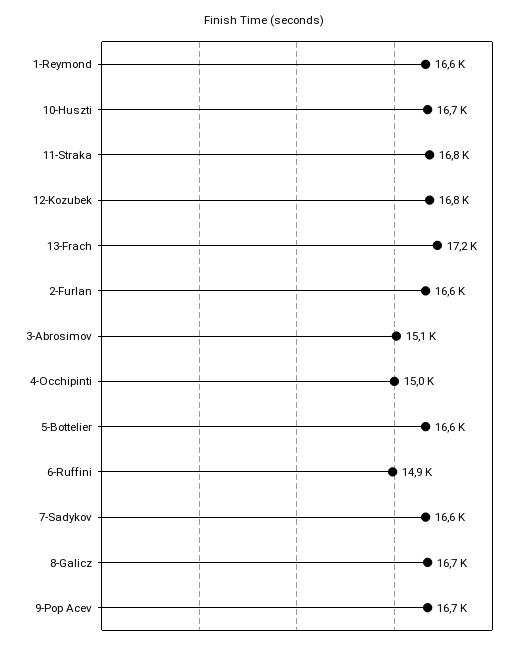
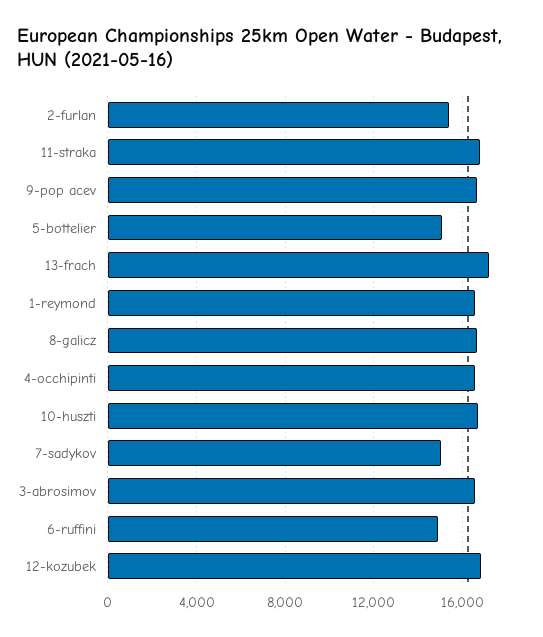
  {
    "1-Reymond": 16600,
    "10-Huszti": 16700,
    "11-Straka": 16800,
    "12-Kozubek": 16800,
    "13-Frach": 17200,
-   "2-Furlan": 16600,
+   "2-Furlan": 15500,
-   "3-Abrosimov": 15100,
+   "3-Abrosimov": 16500,
-   "4-Occhipinti": 15000,
+   "4-Occhipinti": 16500,
-   "5-Bottelier": 16600,
+   "5-Bottelier": 15000,
    "6-Ruffini": 14900,
-   "7-Sadykov": 16600,
+   "7-Sadykov": 15000,
    "8-Galicz": 16700,
    "9-Pop Acev": 16700
  }

